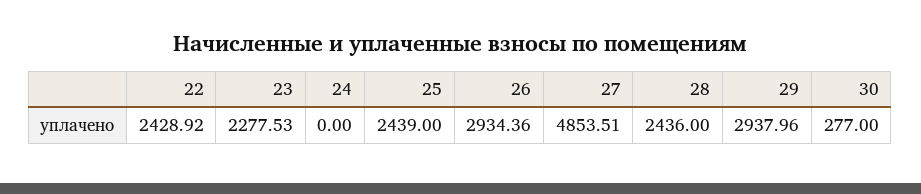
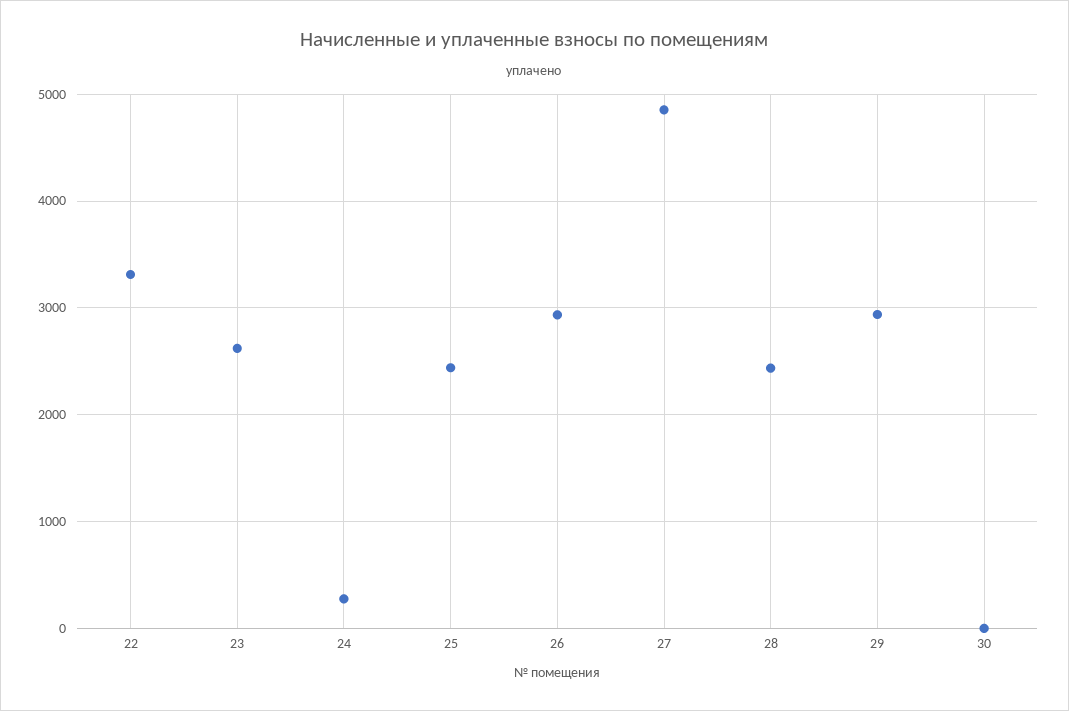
  {
-   "22": 2428.92,
+   "22": 3300,
-   "23": 2277.53,
+   "23": 2600,
-   "24": 0,
+   "24": 300,
    "25": 2439,
    "26": 2934.36,
    "27": 4853.51,
    "28": 2436,
    "29": 2937.96,
-   "30": 277
+   "30": 0
  }

